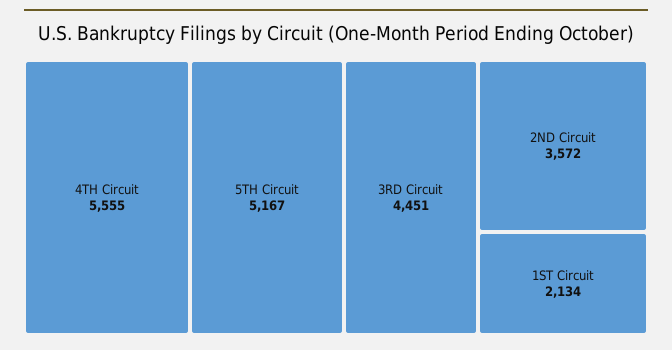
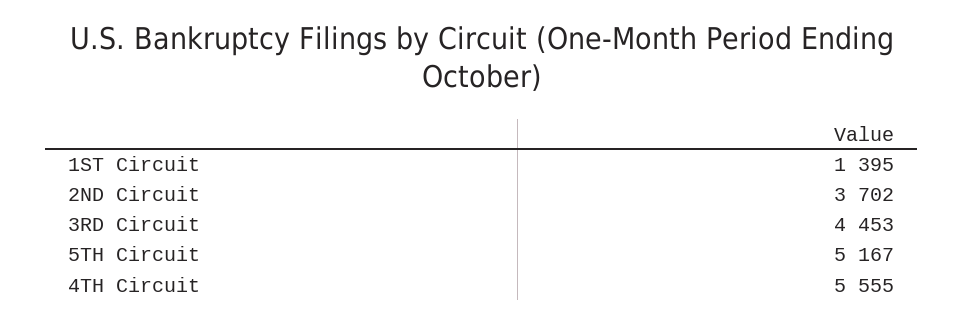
  {
    "4TH Circuit": 5555,
    "5TH Circuit": 5167,
-   "3RD Circuit": 4451,
+   "3RD Circuit": 4453,
-   "2ND Circuit": 3572,
+   "2ND Circuit": 3702,
-   "1ST Circuit": 2134
+   "1ST Circuit": 1395
  }

